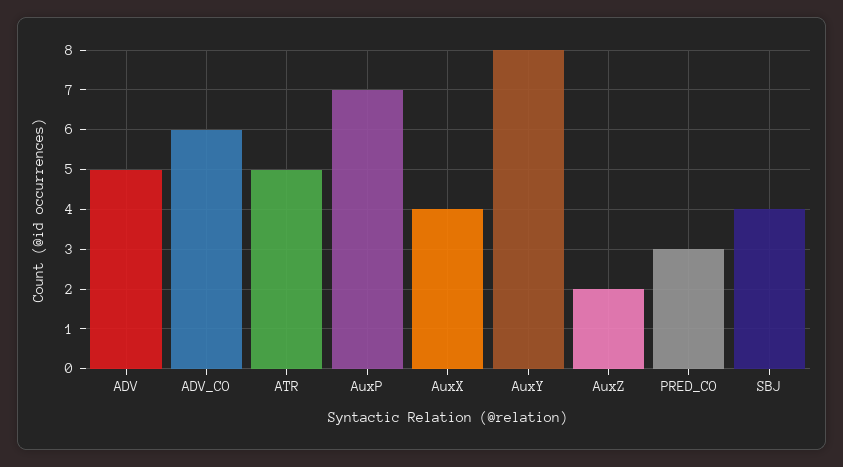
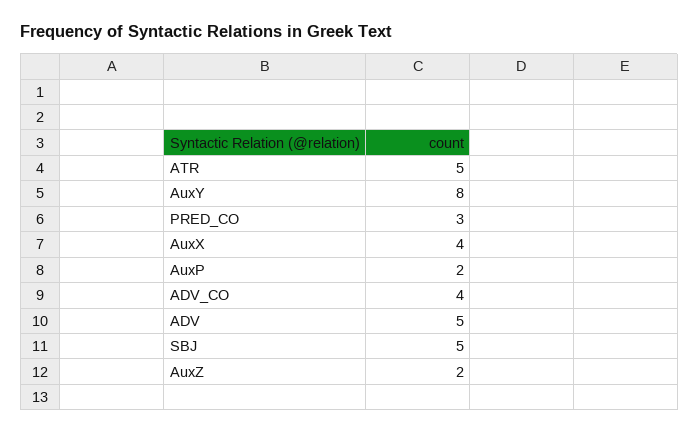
  {
    "ADV": 5,
-   "ADV_CO": 6,
+   "ADV_CO": 4,
    "ATR": 5,
-   "AuxP": 7,
+   "AuxP": 2,
    "AuxX": 4,
    "AuxY": 8,
    "AuxZ": 2,
    "PRED_CO": 3,
-   "SBJ": 4
+   "SBJ": 5
  }

